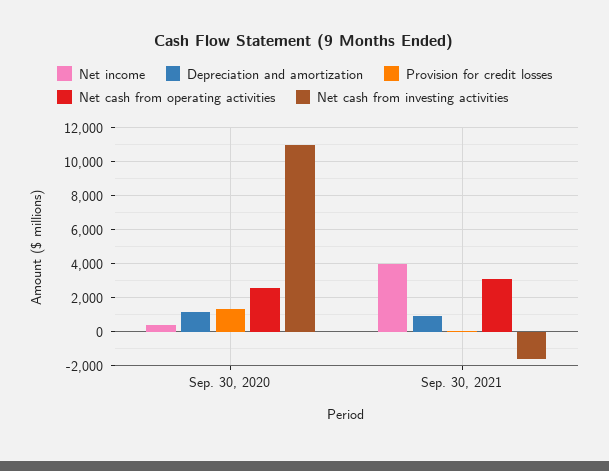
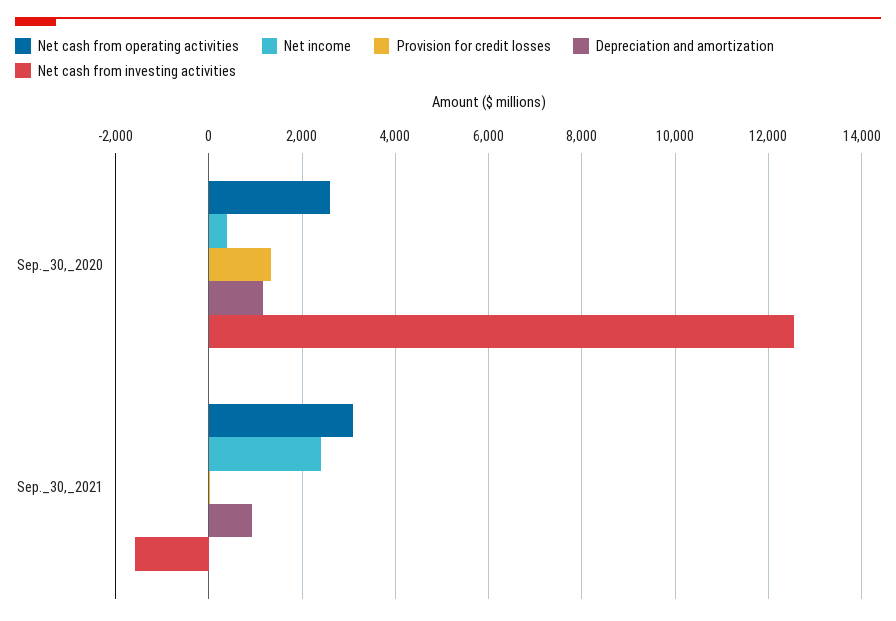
  {
    "Net income": {
      "Sep. 30, 2020": 400,
-     "Sep. 30, 2021": 4000
+     "Sep. 30, 2021": 2400
    },
    "Depreciation and amortization": {
      "Sep. 30, 2020": 1200,
      "Sep. 30, 2021": 1000
    },
    "Provision for credit losses": {
      "Sep. 30, 2020": 1400,
      "Sep. 30, 2021": 0
    },
    "Net cash from operating activities": {
      "Sep. 30, 2020": 2600,
      "Sep. 30, 2021": 3000
    },
    "Net cash from investing activities": {
-     "Sep. 30, 2020": 11000,
+     "Sep. 30, 2020": 12600,
      "Sep. 30, 2021": -1600
    }
  }

